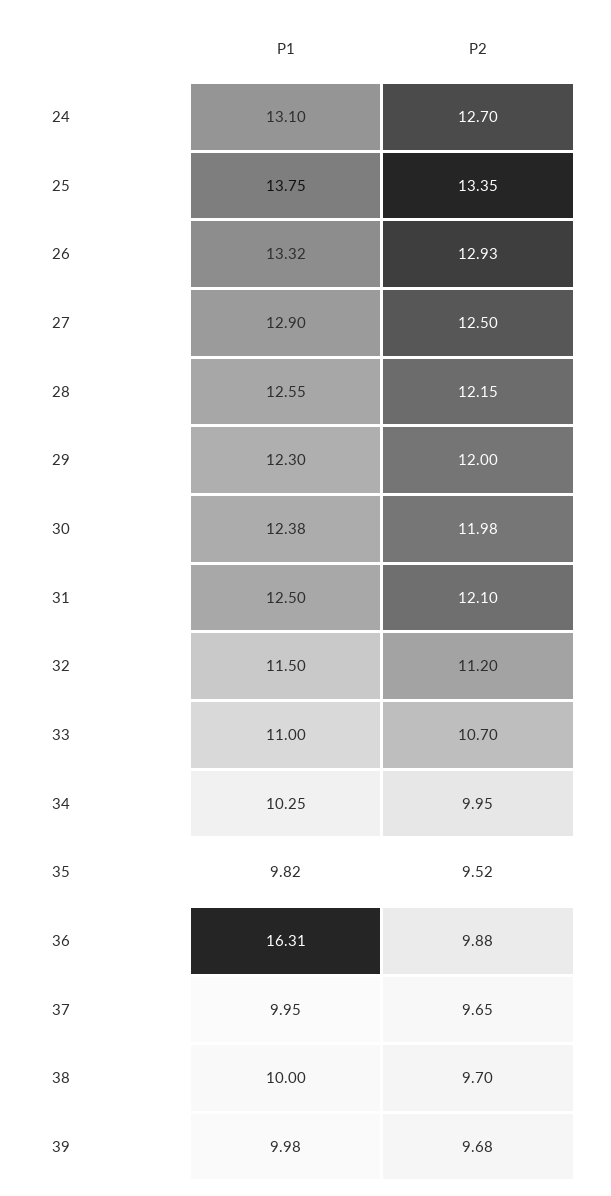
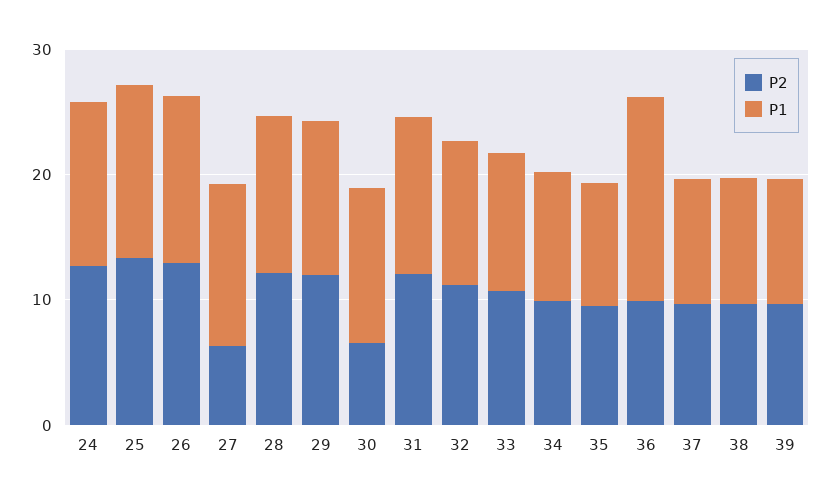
  {
    "P1": {
      "24": 13.1,
      "25": 13.75,
      "26": 13.32,
      "27": 12.9,
      "28": 12.55,
      "29": 12.3,
      "30": 12.38,
      "31": 12.5,
      "32": 11.5,
      "33": 11,
      "34": 10.25,
      "35": 9.82,
      "36": 16.31,
      "37": 9.95,
      "38": 10,
      "39": 9.98
    },
    "P2": {
      "24": 12.7,
      "25": 13.35,
      "26": 12.93,
-     "27": 12.5,
+     "27": 6,
      "28": 12.15,
      "29": 12,
-     "30": 11.98,
+     "30": 6,
      "31": 12.1,
      "32": 11.2,
      "33": 10.7,
      "34": 9.95,
      "35": 9.52,
      "36": 9.88,
      "37": 9.65,
      "38": 9.7,
      "39": 9.68
    }
  }

